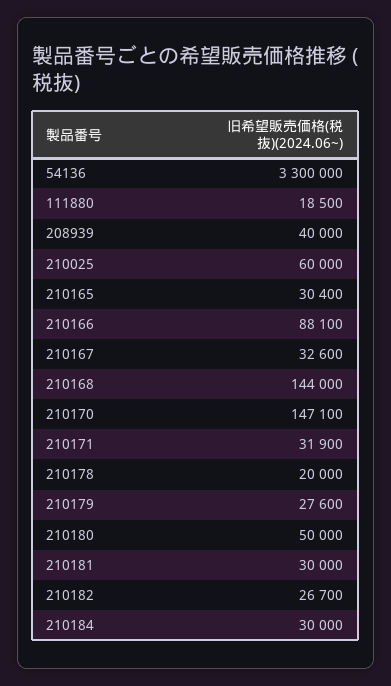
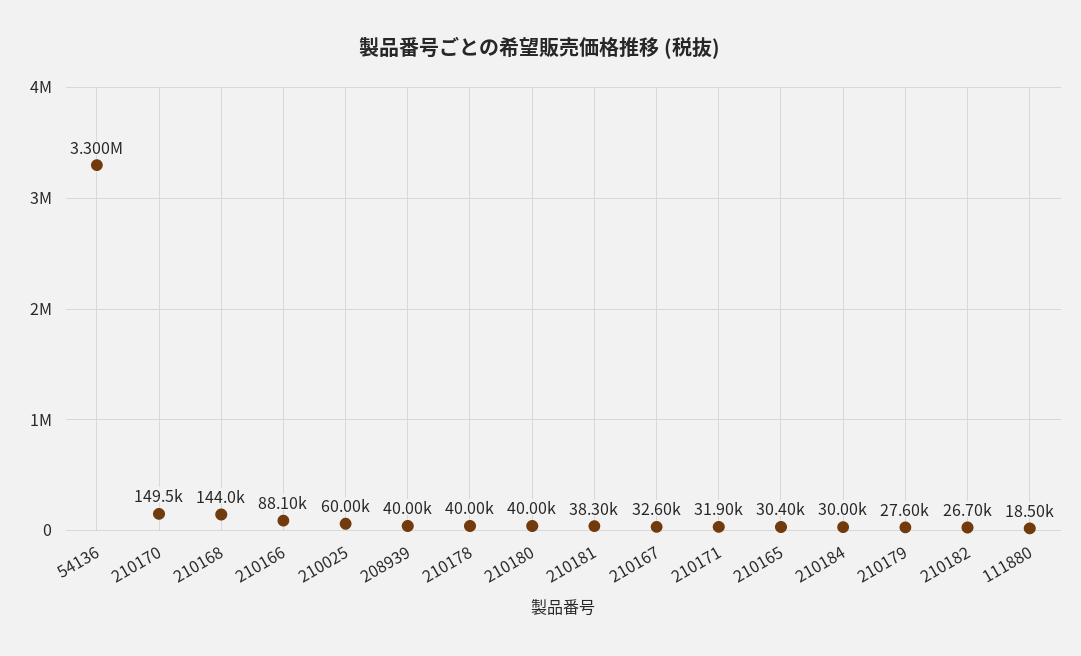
  {
    "54136": 3300000,
    "111880": 18500,
    "208939": 40000,
    "210025": 60000,
    "210165": 30400,
    "210166": 88100,
    "210167": 32600,
    "210168": 144000,
-   "210170": 147100,
+   "210170": 149500,
    "210171": 31900,
-   "210178": 20000,
+   "210178": 40000,
    "210179": 27600,
-   "210180": 50000,
+   "210180": 40000,
-   "210181": 30000,
+   "210181": 38300,
    "210182": 26700,
    "210184": 30000
  }

